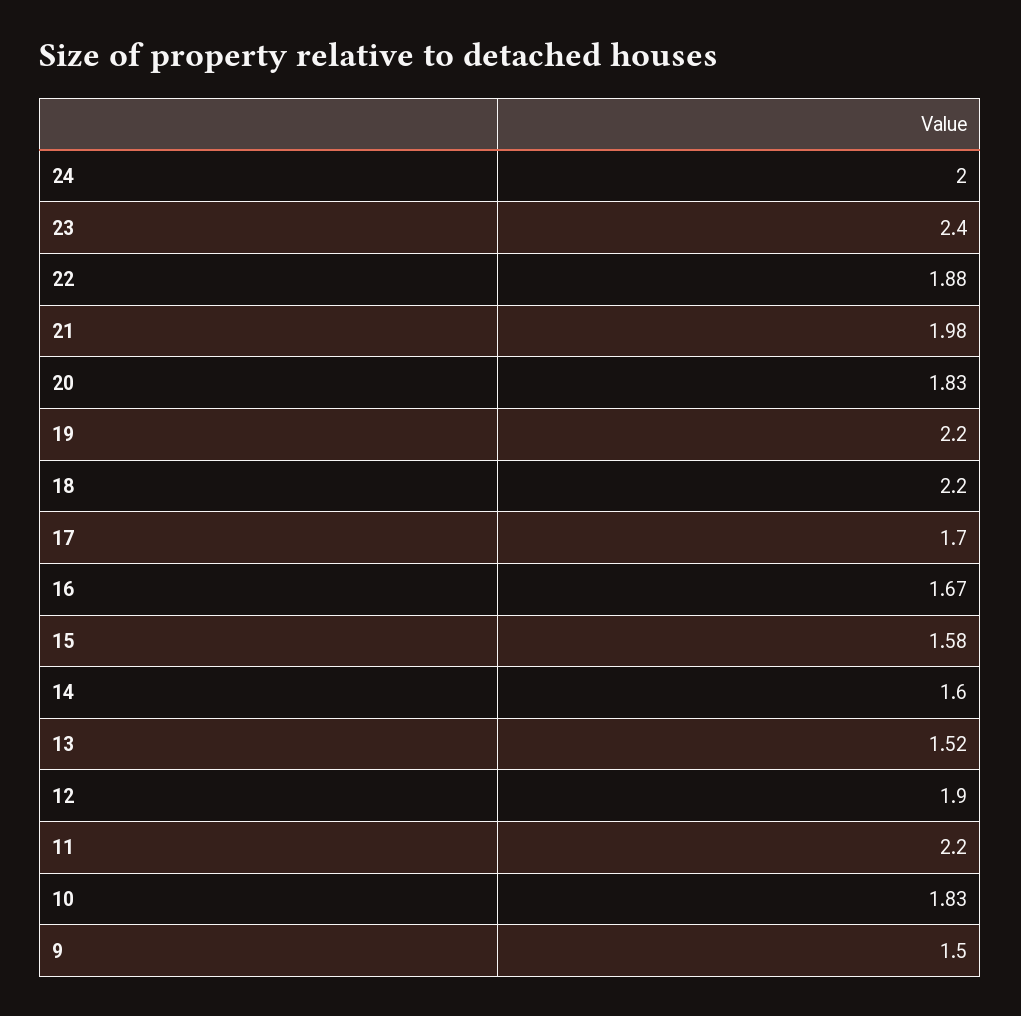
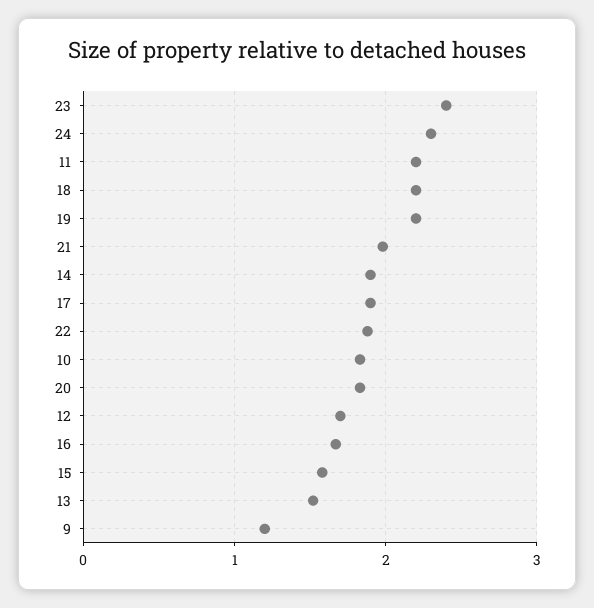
  {
-   "24": 2,
+   "24": 2.3,
    "23": 2.4,
    "22": 1.88,
    "21": 1.98,
    "20": 1.83,
    "19": 2.2,
    "18": 2.2,
-   "17": 1.7,
+   "17": 1.9,
    "16": 1.67,
    "15": 1.58,
-   "14": 1.6,
+   "14": 1.9,
    "13": 1.52,
-   "12": 1.9,
+   "12": 1.7,
    "11": 2.2,
    "10": 1.83,
-   "9": 1.5
+   "9": 1.2
  }

